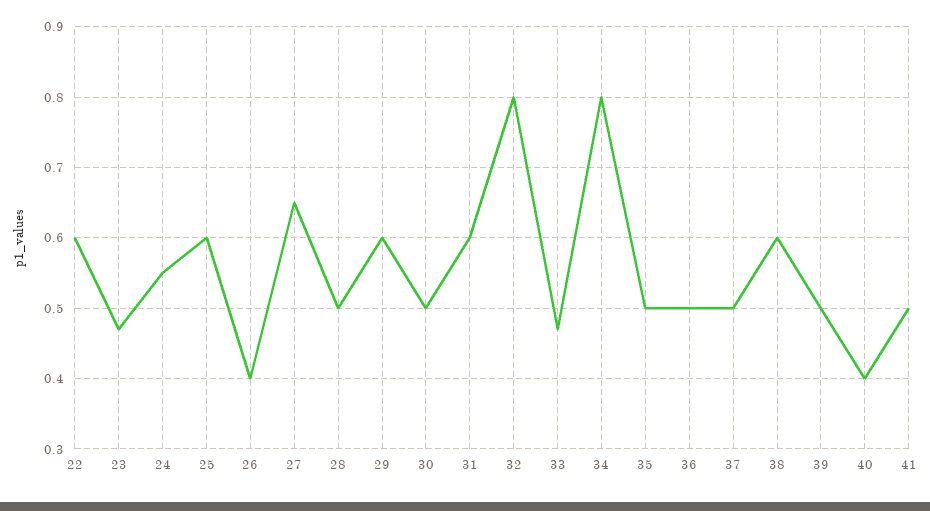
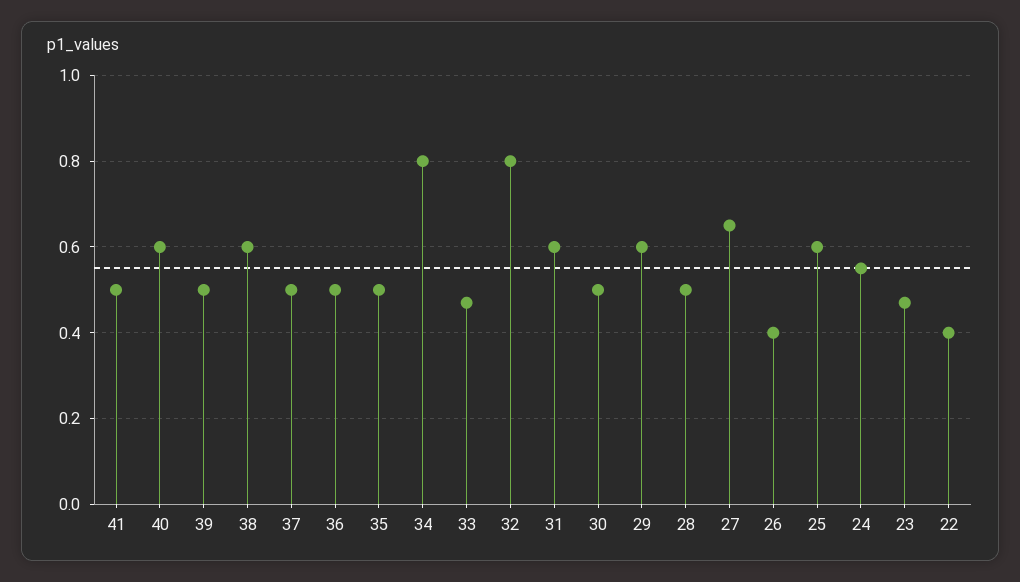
  {
-   "22": 0.6,
+   "22": 0.4,
    "23": 0.47,
    "24": 0.55,
    "25": 0.6,
    "26": 0.4,
    "27": 0.65,
    "28": 0.5,
    "29": 0.6,
    "30": 0.5,
    "31": 0.6,
    "32": 0.8,
    "33": 0.47,
    "34": 0.8,
    "35": 0.5,
    "36": 0.5,
    "37": 0.5,
    "38": 0.6,
    "39": 0.5,
-   "40": 0.4,
+   "40": 0.6,
    "41": 0.5
  }

